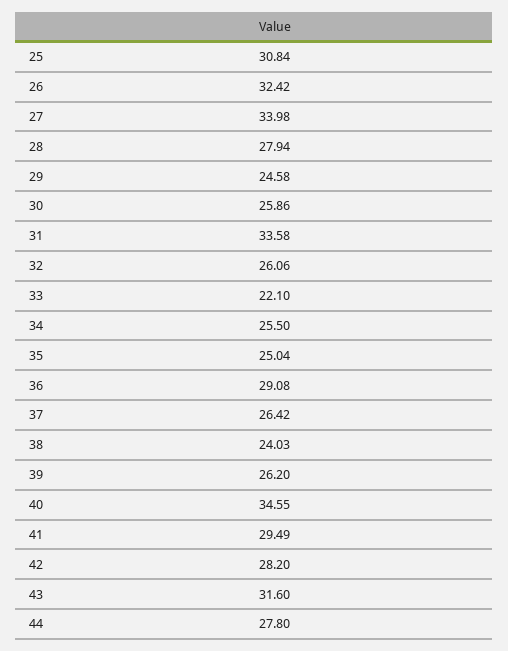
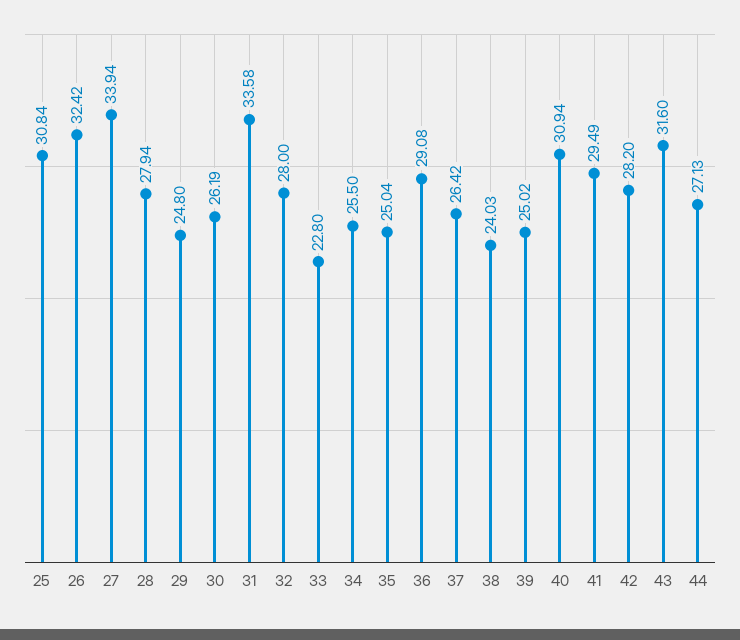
  {
    "25": 30.84,
    "26": 32.42,
-   "27": 33.98,
+   "27": 33.94,
    "28": 27.94,
-   "29": 24.58,
+   "29": 24.8,
-   "30": 25.86,
+   "30": 26.19,
    "31": 33.58,
-   "32": 26.06,
+   "32": 28,
-   "33": 22.1,
+   "33": 22.8,
    "34": 25.5,
    "35": 25.04,
    "36": 29.08,
    "37": 26.42,
    "38": 24.03,
-   "39": 26.2,
+   "39": 25.02,
-   "40": 34.55,
+   "40": 30.94,
    "41": 29.49,
    "42": 28.2,
    "43": 31.6,
-   "44": 27.8
+   "44": 27.13
  }

